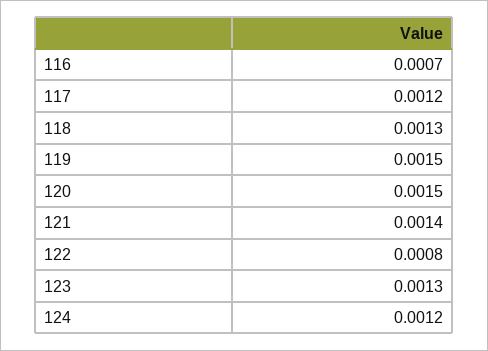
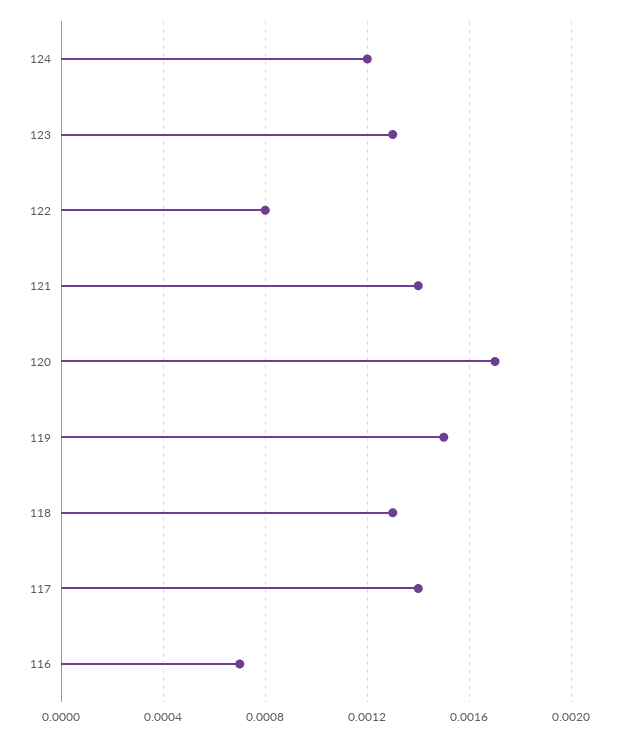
  {
    "116": 0.0007,
-   "117": 0.0012,
+   "117": 0.0014,
    "118": 0.0013,
    "119": 0.0015,
-   "120": 0.0015,
+   "120": 0.0017,
    "121": 0.0014,
    "122": 0.0008,
    "123": 0.0013,
    "124": 0.0012
  }

